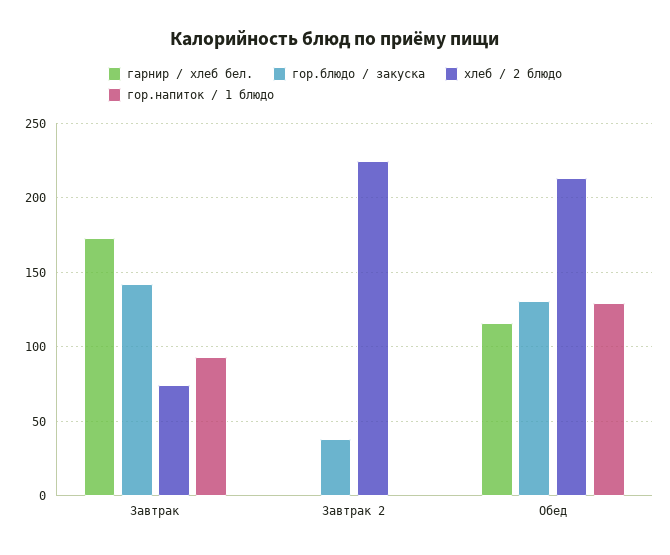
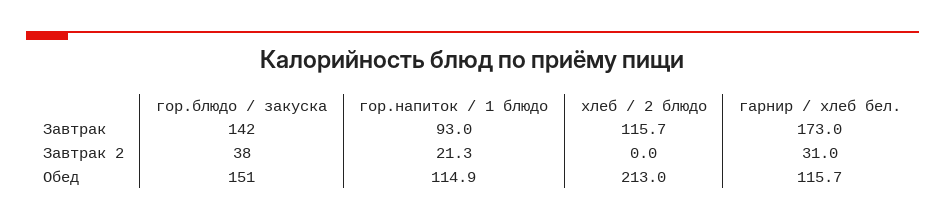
  {
    "гарнир / хлеб бел.": {
      "Завтрак": 173,
-     "Завтрак 2": 0,
+     "Завтрак 2": 31,
      "Обед": 115.7
    },
    "гор.блюдо / закуска": {
      "Завтрак": 142,
      "Завтрак 2": 38,
-     "Обед": 130
+     "Обед": 151
    },
    "хлеб / 2 блюдо": {
-     "Завтрак": 75,
+     "Завтрак": 115.7,
-     "Завтрак 2": 225,
+     "Завтрак 2": 0,
      "Обед": 213
    },
    "гор.напиток / 1 блюдо": {
      "Завтрак": 93,
-     "Завтрак 2": 0,
+     "Завтрак 2": 21.3,
-     "Обед": 130
+     "Обед": 114.9
    }
  }

